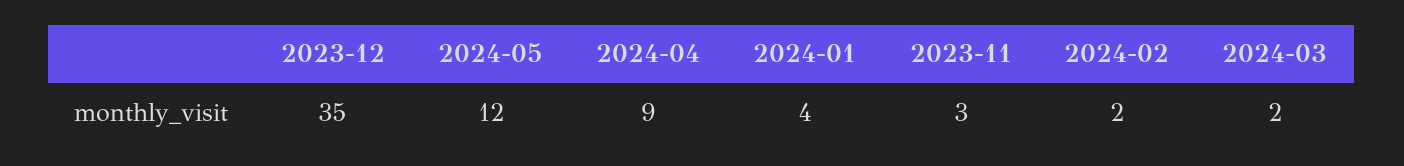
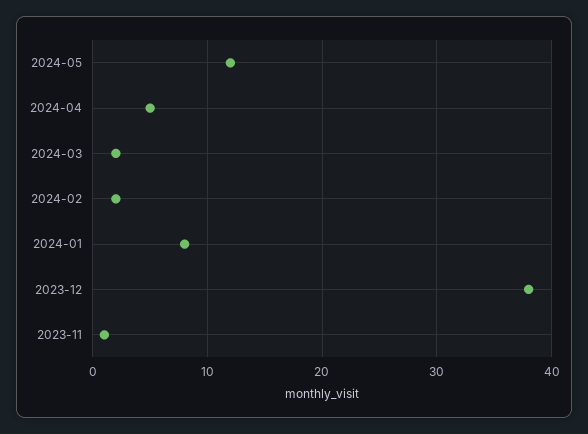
  {
-   "2023-12": 35,
+   "2023-12": 38,
    "2024-05": 12,
-   "2024-04": 9,
+   "2024-04": 5,
-   "2024-01": 4,
+   "2024-01": 8,
-   "2023-11": 3,
+   "2023-11": 1,
    "2024-02": 2,
    "2024-03": 2
  }

